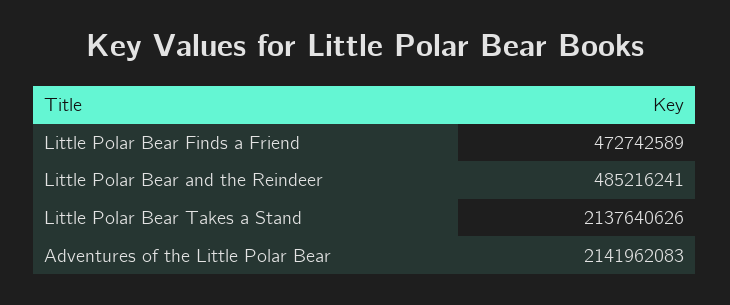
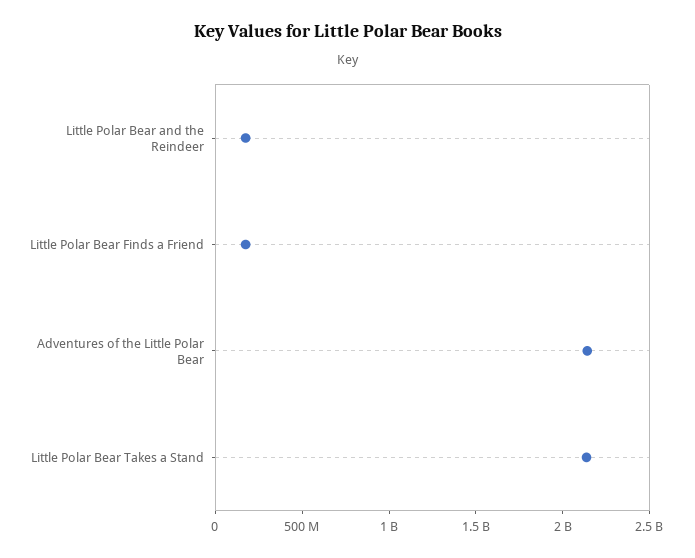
  {
-   "Little Polar Bear Finds a Friend": 472742589,
+   "Little Polar Bear Finds a Friend": 200000000,
-   "Little Polar Bear and the Reindeer": 485216241,
+   "Little Polar Bear and the Reindeer": 200000000,
    "Little Polar Bear Takes a Stand": 2137640626,
    "Adventures of the Little Polar Bear": 2141962083
  }

